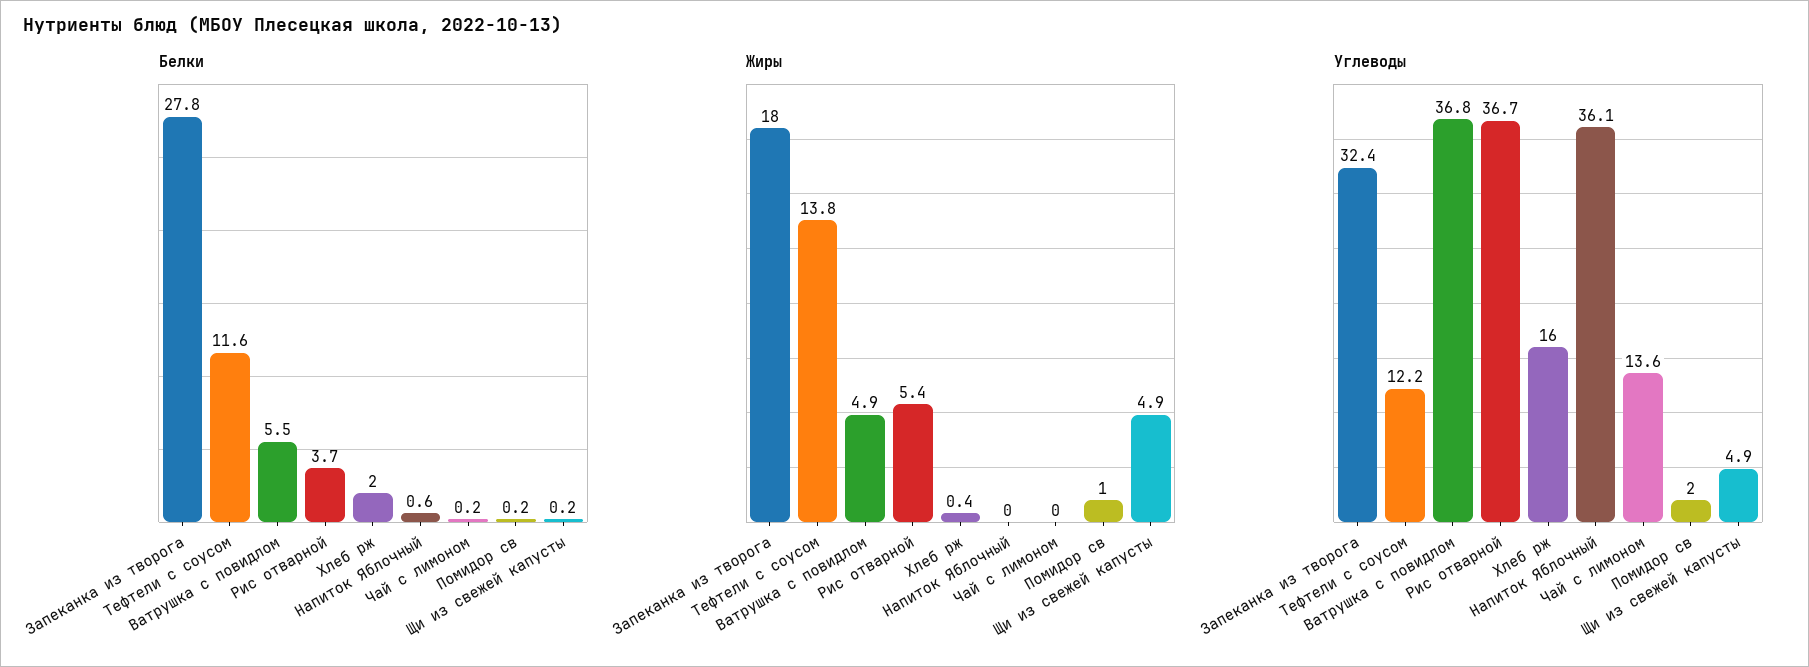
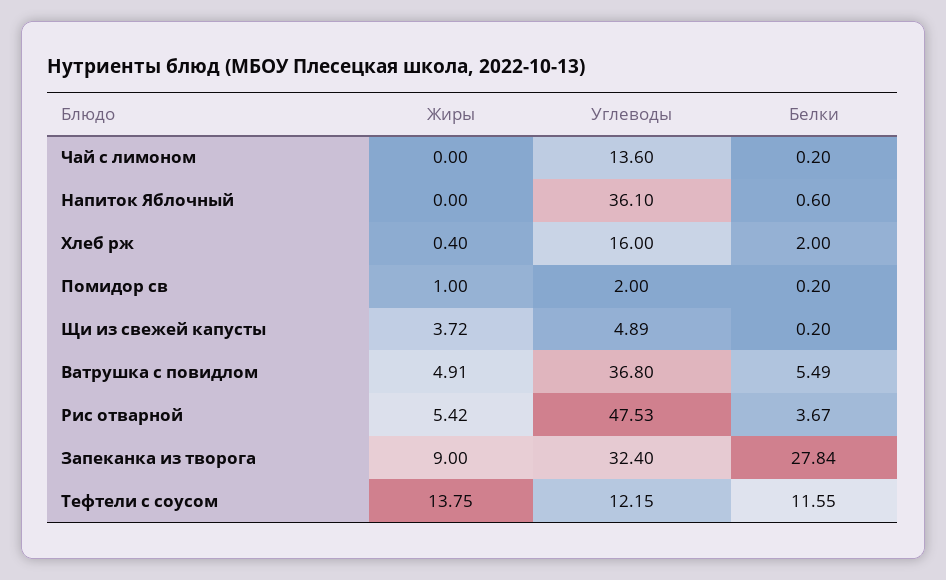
  {
    "Белки": {
      "Запеканка из творога": 27.84,
      "Тефтели с соусом": 11.55,
      "Ватрушка с повидлом": 5.49,
      "Рис отварной": 3.67,
      "Хлеб рж": 2,
      "Напиток Яблочный": 0.6,
      "Чай с лимоном": 0.2,
      "Помидор св": 0.2,
      "Щи из свежей капусты": 0.2
    },
    "Жиры": {
-     "Запеканка из творога": 18,
+     "Запеканка из творога": 9,
      "Тефтели с соусом": 13.75,
      "Ватрушка с повидлом": 4.91,
      "Рис отварной": 5.42,
      "Хлеб рж": 0.4,
      "Напиток Яблочный": 0,
      "Чай с лимоном": 0,
      "Помидор св": 1,
-     "Щи из свежей капусты": 4.9
+     "Щи из свежей капусты": 3.72
    },
    "Углеводы": {
      "Запеканка из творога": 32.4,
      "Тефтели с соусом": 12.15,
      "Ватрушка с повидлом": 36.8,
-     "Рис отварной": 36.7,
+     "Рис отварной": 47.53,
      "Хлеб рж": 16,
      "Напиток Яблочный": 36.1,
      "Чай с лимоном": 13.6,
      "Помидор св": 2,
      "Щи из свежей капусты": 4.89
    }
  }

